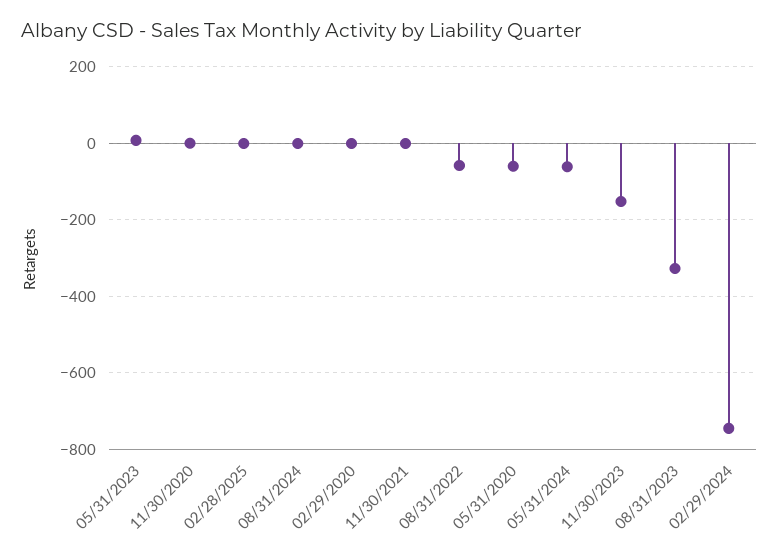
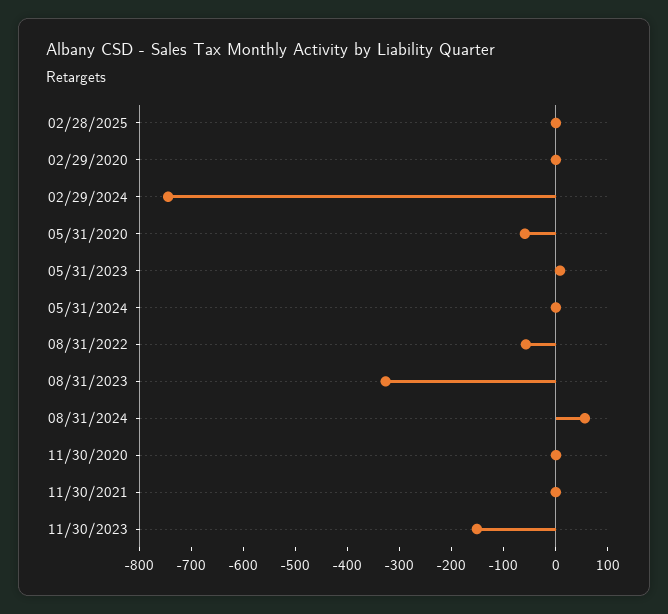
  {
    "05/31/2023": 0,
    "11/30/2020": 0,
    "02/28/2025": 0,
-   "08/31/2024": 0,
+   "08/31/2024": 60,
    "02/29/2020": 0,
    "11/30/2021": 0,
    "08/31/2022": -60,
    "05/31/2020": -60,
-   "05/31/2024": -60,
+   "05/31/2024": 0,
    "11/30/2023": -160,
    "08/31/2023": -320,
    "02/29/2024": -740
  }

